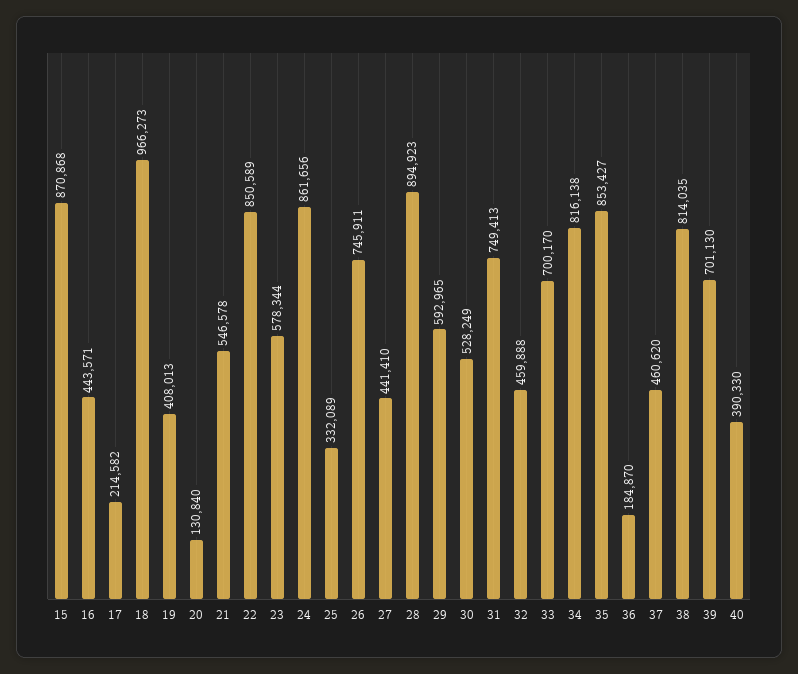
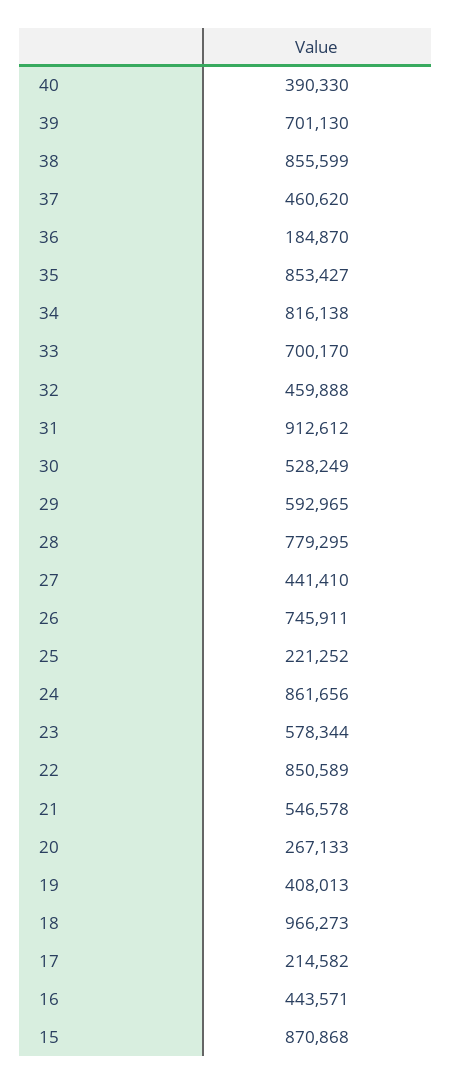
  {
    "15": 870868,
    "16": 443571,
    "17": 214582,
    "18": 966273,
    "19": 408013,
-   "20": 130840,
+   "20": 267133,
    "21": 546578,
    "22": 850589,
    "23": 578344,
    "24": 861656,
-   "25": 332089,
+   "25": 221252,
    "26": 745911,
    "27": 441410,
-   "28": 894923,
+   "28": 779295,
    "29": 592965,
    "30": 528249,
-   "31": 749413,
+   "31": 912612,
    "32": 459888,
    "33": 700170,
    "34": 816138,
    "35": 853427,
    "36": 184870,
    "37": 460620,
-   "38": 814035,
+   "38": 855599,
    "39": 701130,
    "40": 390330
  }

